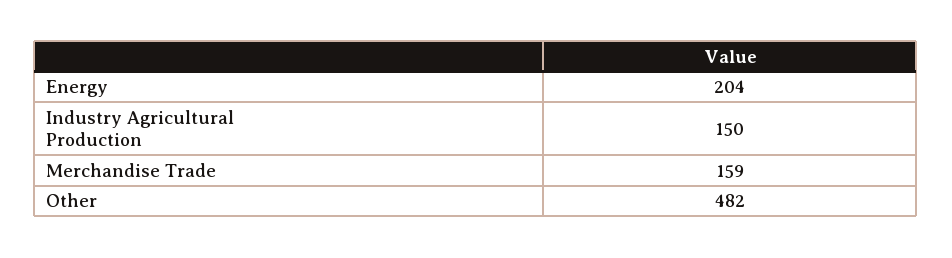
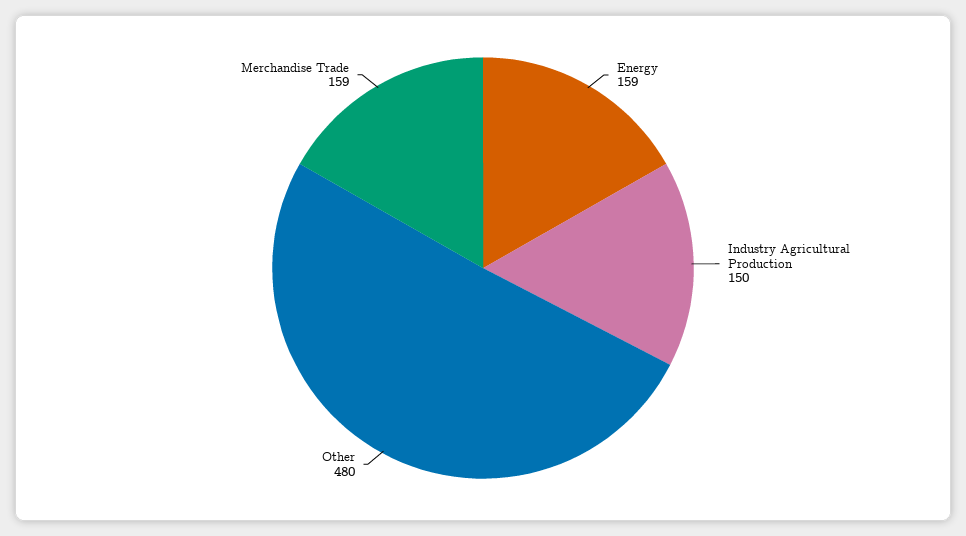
  {
-   "Energy": 204,
+   "Energy": 159,
    "Industry Agricultural Production": 150,
    "Merchandise Trade": 159,
-   "Other": 482
+   "Other": 480
  }

